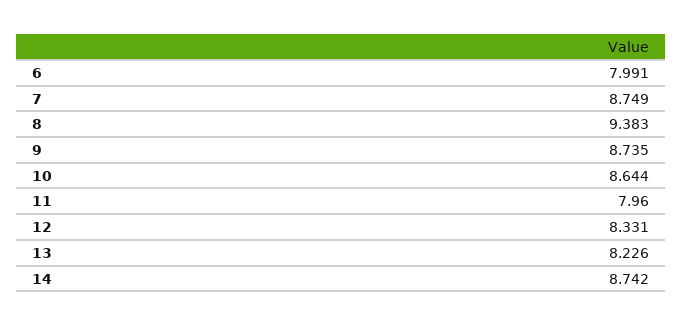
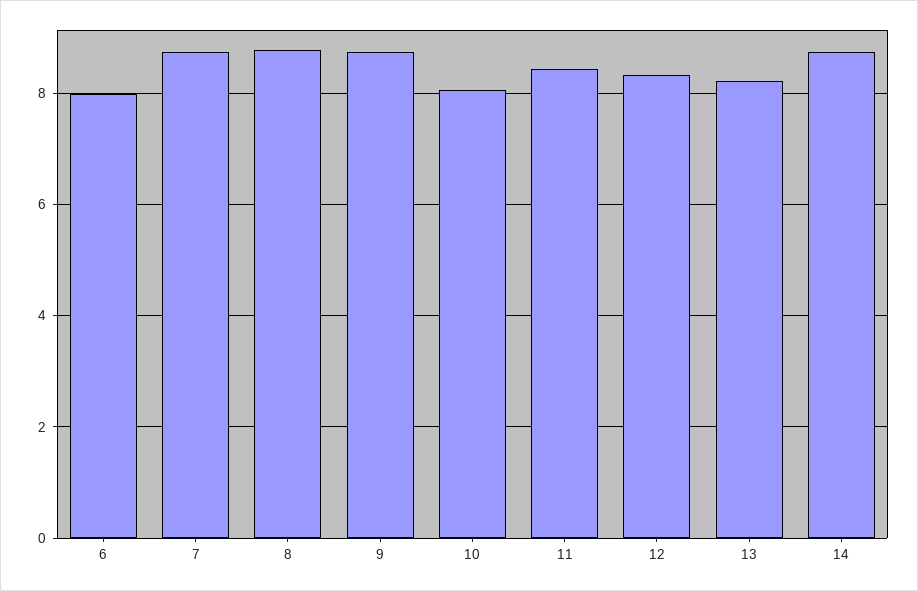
  {
    "6": 7.991,
    "7": 8.749,
-   "8": 9.383,
+   "8": 8.8,
    "9": 8.735,
-   "10": 8.644,
+   "10": 8,
-   "11": 7.96,
+   "11": 8.4,
    "12": 8.331,
    "13": 8.226,
    "14": 8.742
  }

